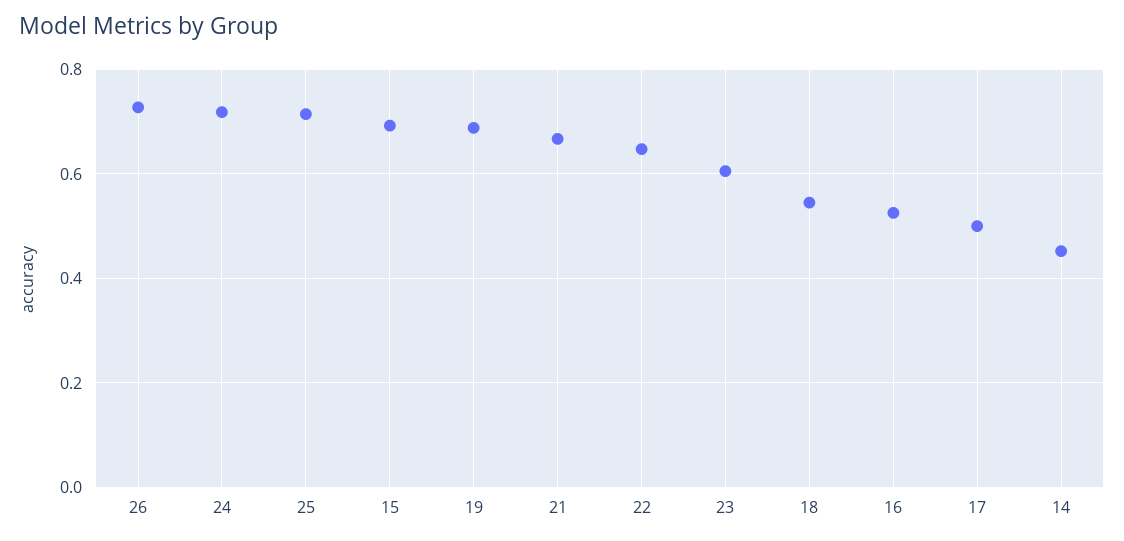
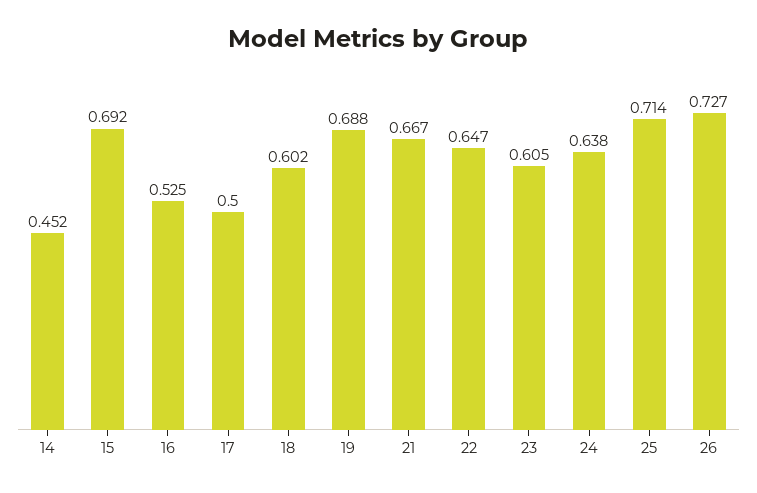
  {
    "26": 0.727,
-   "24": 0.72,
+   "24": 0.638,
    "25": 0.714,
    "15": 0.692,
    "19": 0.688,
    "21": 0.667,
    "22": 0.647,
    "23": 0.605,
-   "18": 0.54,
+   "18": 0.602,
    "16": 0.525,
    "17": 0.5,
    "14": 0.452
  }

